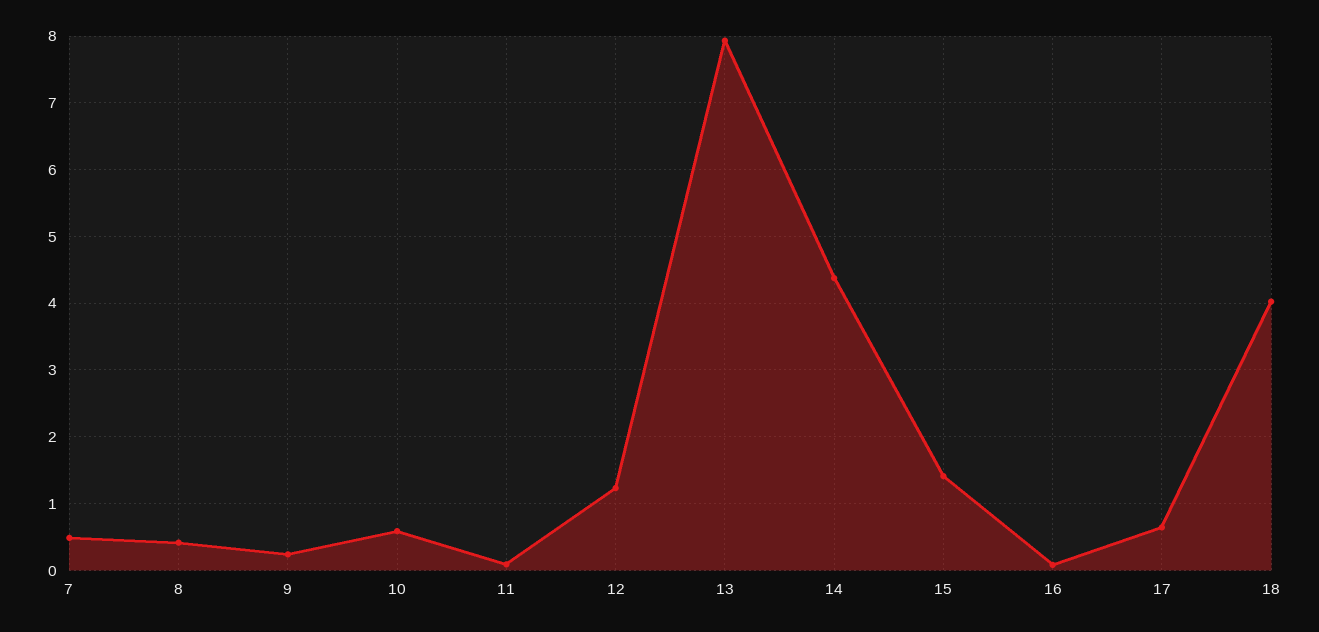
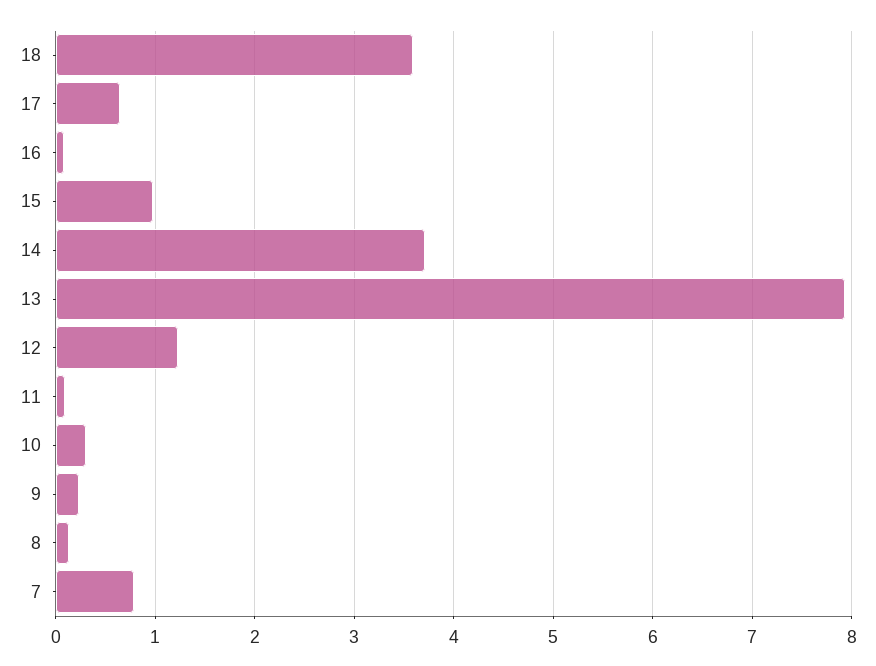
  {
-   "7": 0.5,
+   "7": 0.8,
-   "8": 0.4,
+   "8": 0.1,
    "9": 0.2,
-   "10": 0.6,
+   "10": 0.3,
    "11": 0.1,
    "12": 1.2,
    "13": 7.9,
-   "14": 4.4,
+   "14": 3.7,
-   "15": 1.4,
+   "15": 1,
    "16": 0.1,
    "17": 0.6,
-   "18": 4
+   "18": 3.6
  }

